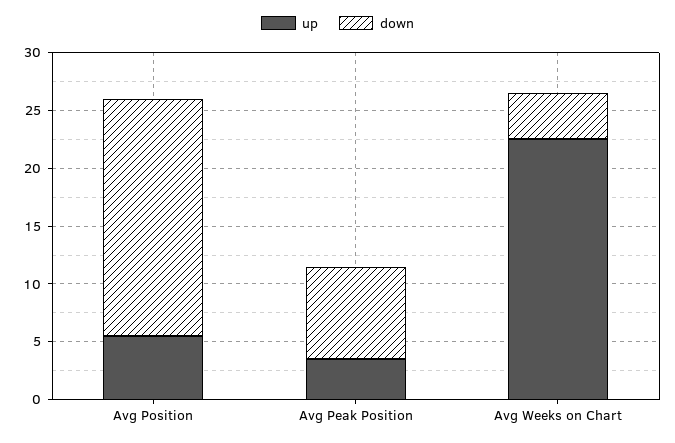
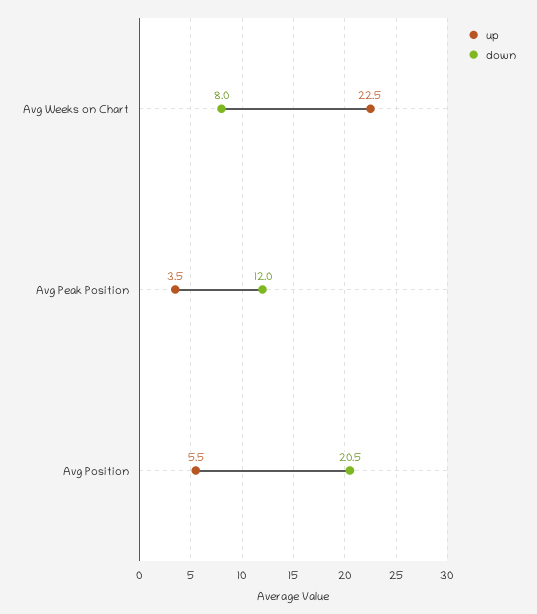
  {
    "up": {
      "Avg Position": 5.5,
      "Avg Peak Position": 3.5,
      "Avg Weeks on Chart": 22.5
    },
    "down": {
      "Avg Position": 20.5,
-     "Avg Peak Position": 8,
+     "Avg Peak Position": 12,
-     "Avg Weeks on Chart": 4
+     "Avg Weeks on Chart": 8
    }
  }

